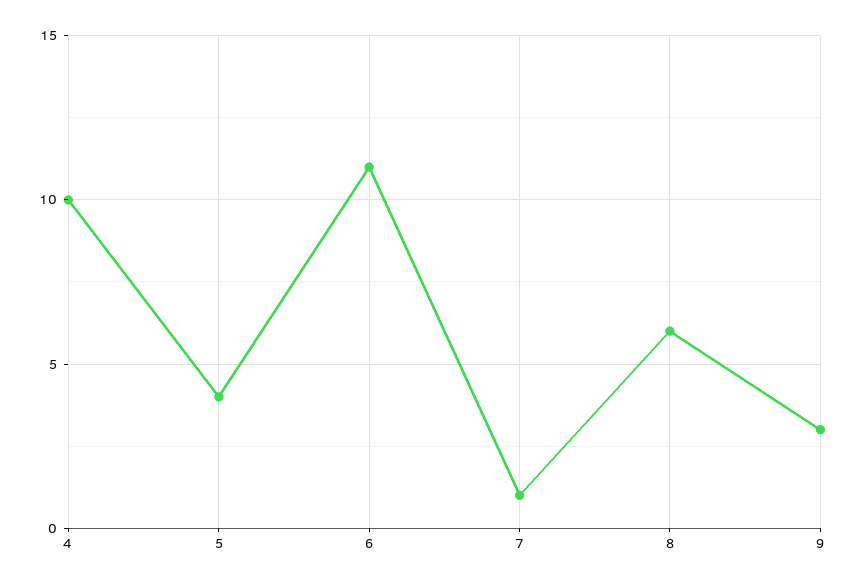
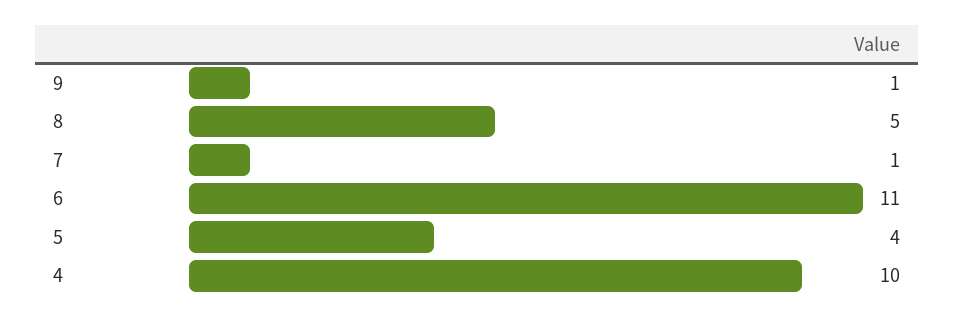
  {
    "4": 10,
    "5": 4,
    "6": 11,
    "7": 1,
-   "8": 6,
+   "8": 5,
-   "9": 3
+   "9": 1
  }

